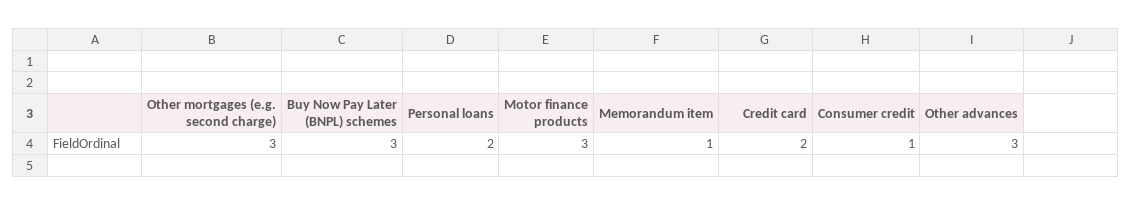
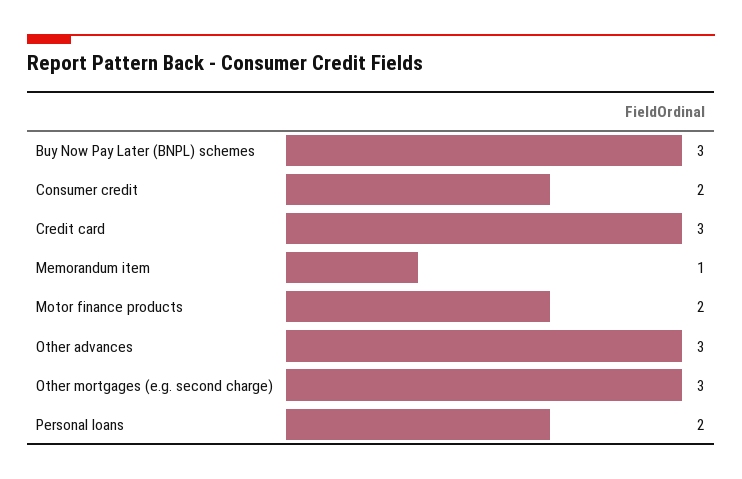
  {
    "Other mortgages (e.g. second charge)": 3,
    "Buy Now Pay Later (BNPL) schemes": 3,
    "Personal loans": 2,
-   "Motor finance products": 3,
+   "Motor finance products": 2,
    "Memorandum item": 1,
-   "Credit card": 2,
+   "Credit card": 3,
-   "Consumer credit": 1,
+   "Consumer credit": 2,
    "Other advances": 3
  }

